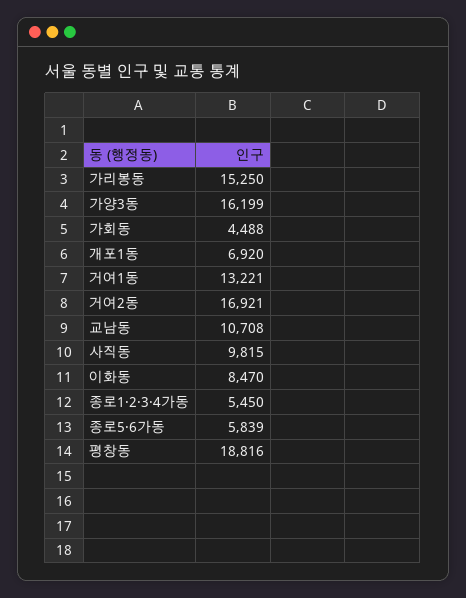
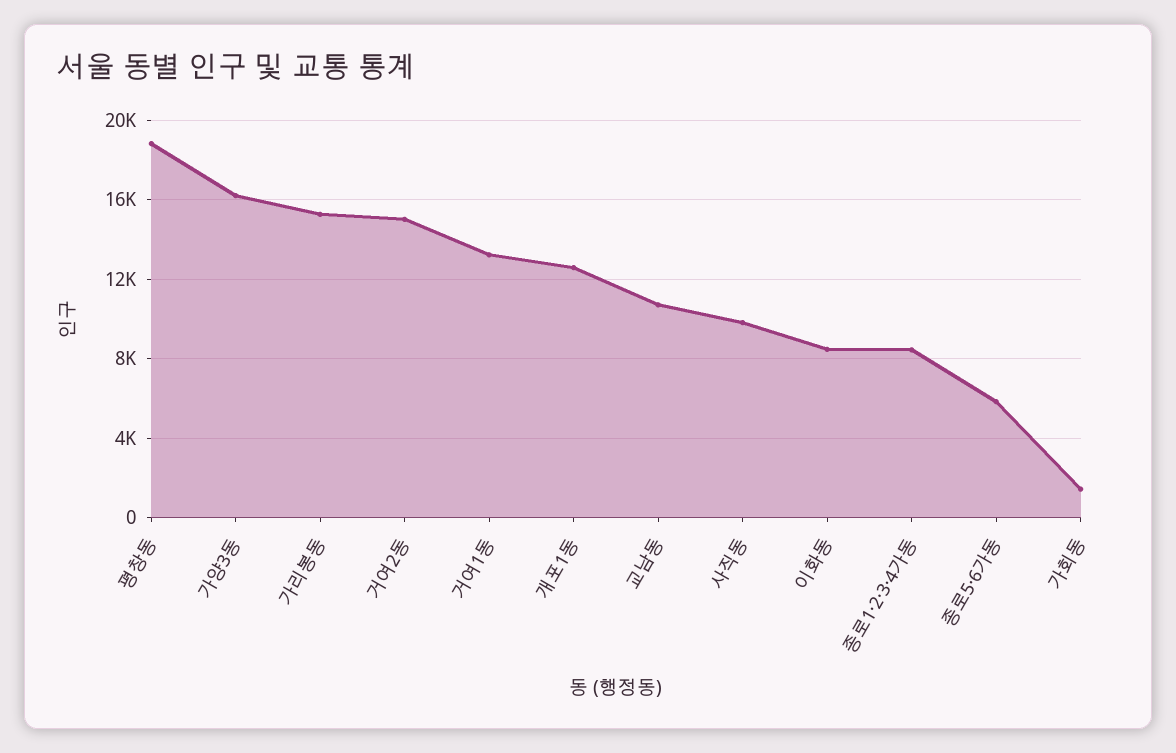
  {
    "가리봉동": 15250,
    "가양3동": 16199,
-   "가회동": 4488,
+   "가회동": 1500,
-   "개포1동": 6920,
+   "개포1동": 12500,
    "거여1동": 13221,
-   "거여2동": 16921,
+   "거여2동": 15000,
    "교남동": 10708,
    "사직동": 9815,
    "이화동": 8470,
-   "종로1·2·3·4가동": 5450,
+   "종로1·2·3·4가동": 8500,
    "종로5·6가동": 5839,
    "평창동": 18816
  }

